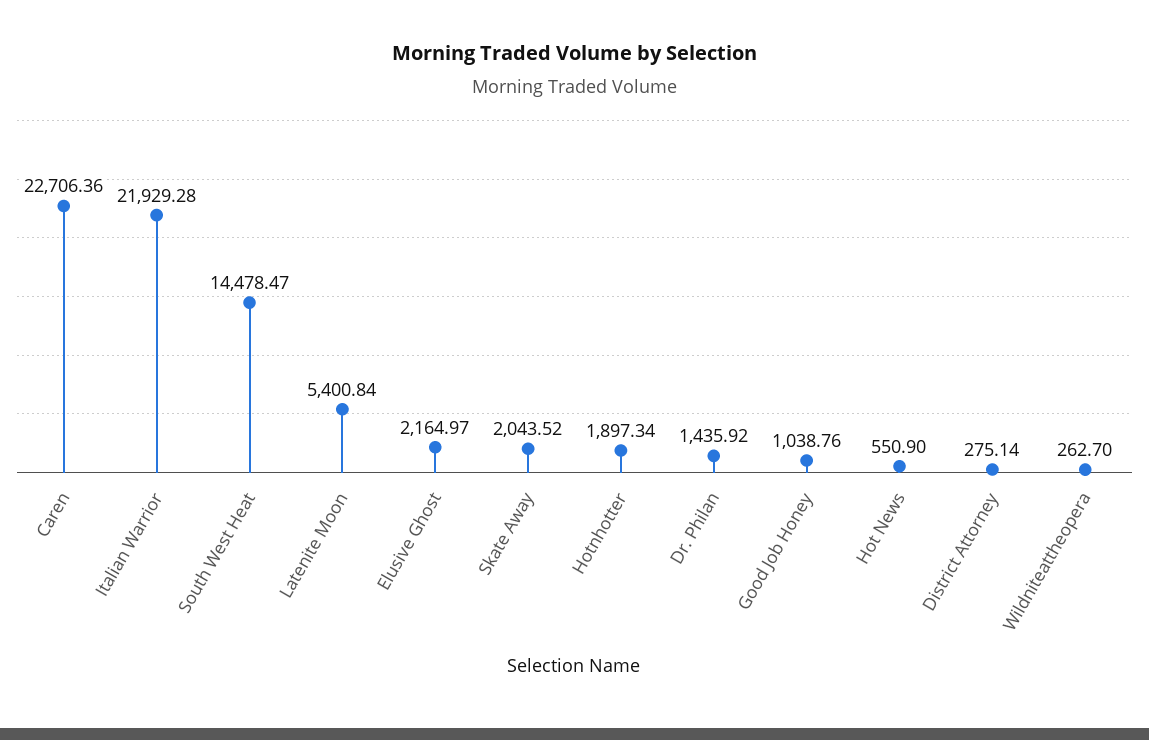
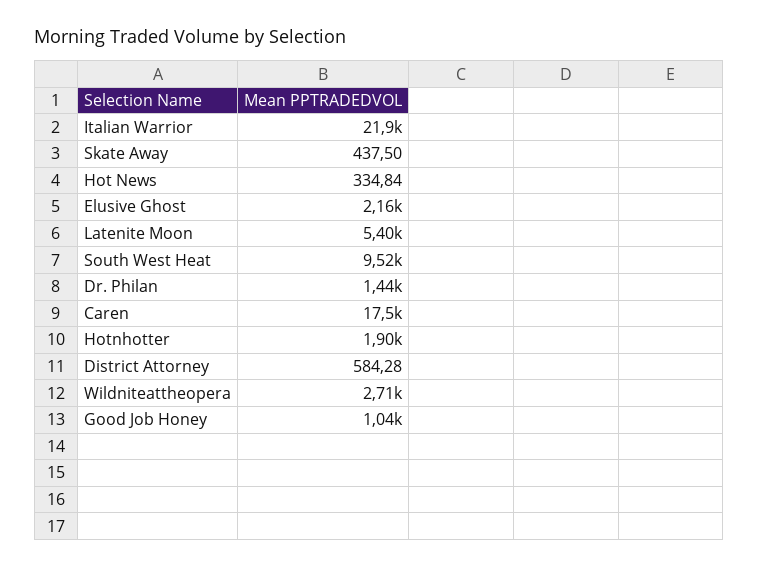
  {
-   "Caren": 22706.36,
+   "Caren": 17500,
    "Italian Warrior": 21929.28,
-   "South West Heat": 14478.47,
+   "South West Heat": 9520,
    "Latenite Moon": 5400.84,
    "Elusive Ghost": 2164.97,
-   "Skate Away": 2043.52,
+   "Skate Away": 437.5,
    "Hotnhotter": 1897.34,
    "Dr. Philan": 1435.92,
    "Good Job Honey": 1038.76,
-   "Hot News": 550.9,
+   "Hot News": 334.84,
-   "District Attorney": 275.14,
+   "District Attorney": 584.28,
-   "Wildniteattheopera": 262.7
+   "Wildniteattheopera": 2710
  }

